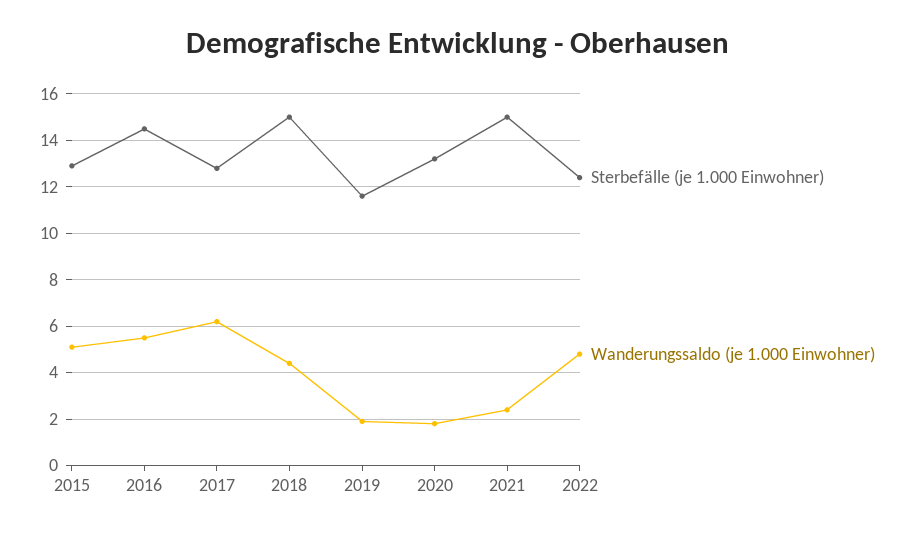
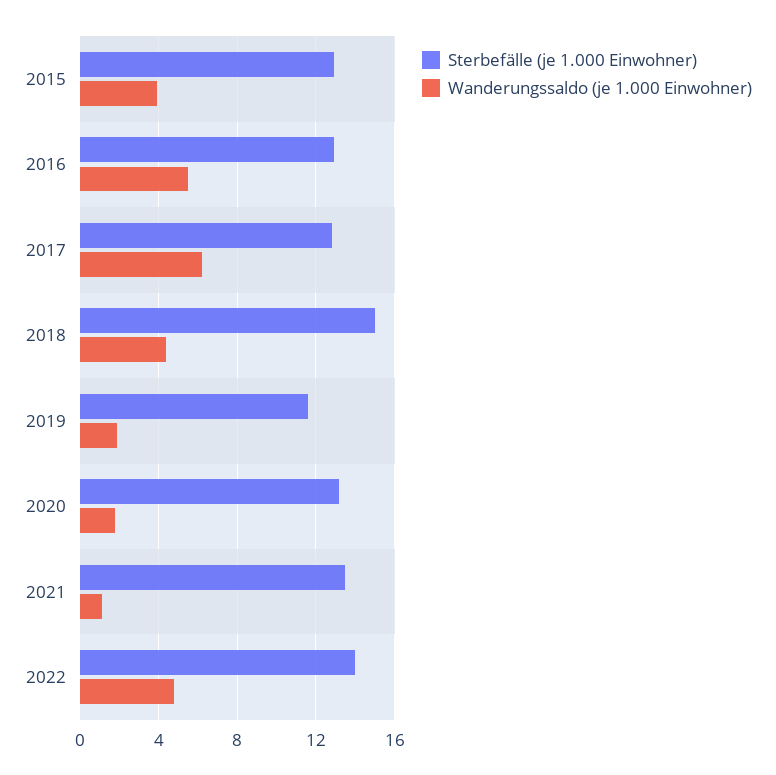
  {
    "Sterbefälle (je 1.000 Einwohner)": {
      "2015": 13,
-     "2016": 14.5,
+     "2016": 13,
      "2017": 13,
      "2018": 15,
      "2019": 11.5,
      "2020": 13,
-     "2021": 15,
+     "2021": 13.5,
-     "2022": 12.5
+     "2022": 14
    },
    "Wanderungssaldo (je 1.000 Einwohner)": {
-     "2015": 5,
+     "2015": 4,
      "2016": 5.5,
      "2017": 6,
      "2018": 4.5,
      "2019": 2,
      "2020": 2,
-     "2021": 2.5,
+     "2021": 1,
      "2022": 5
    }
  }

